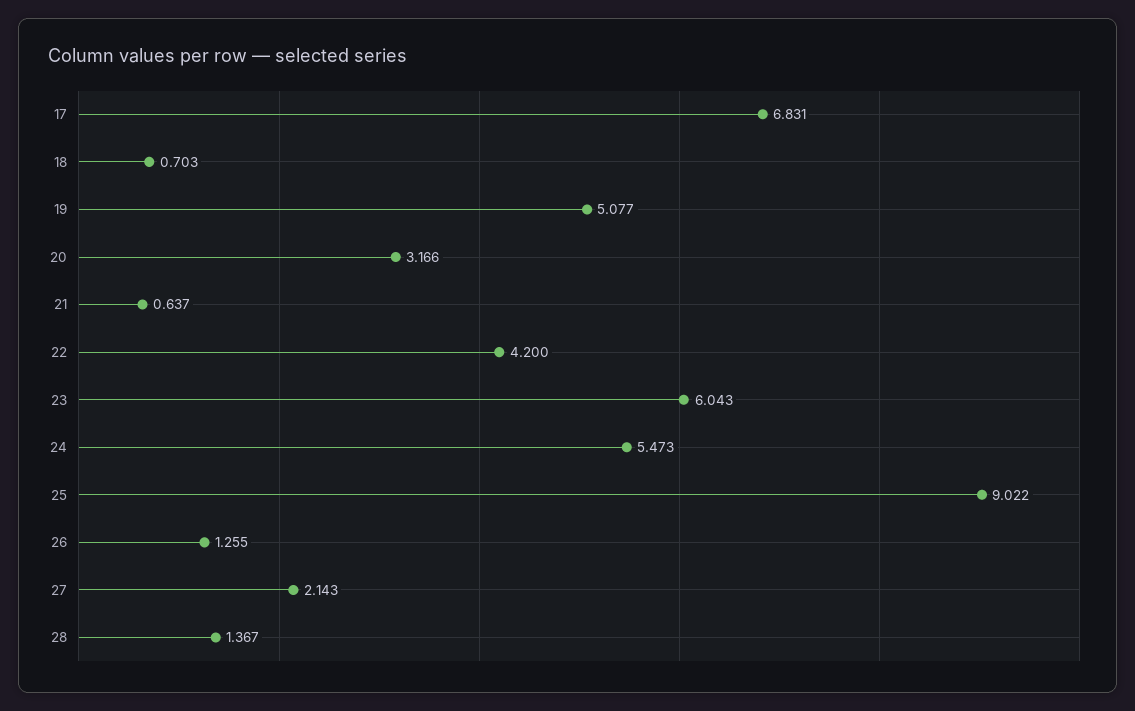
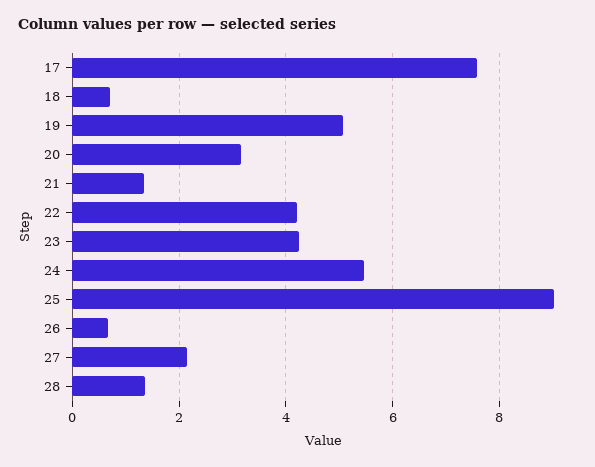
  {
-   "17": 6.831,
+   "17": 7.6,
    "18": 0.703,
    "19": 5.077,
    "20": 3.166,
-   "21": 0.637,
+   "21": 1.4,
    "22": 4.2,
-   "23": 6.043,
+   "23": 4.2,
    "24": 5.473,
    "25": 9.022,
-   "26": 1.255,
+   "26": 0.6,
    "27": 2.143,
    "28": 1.367
  }

